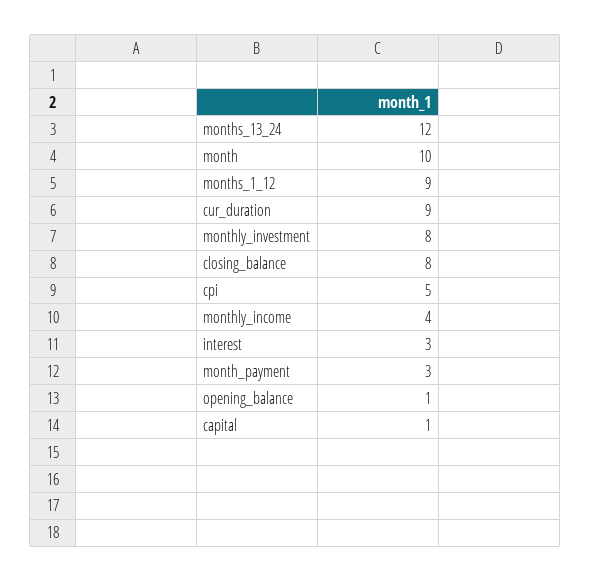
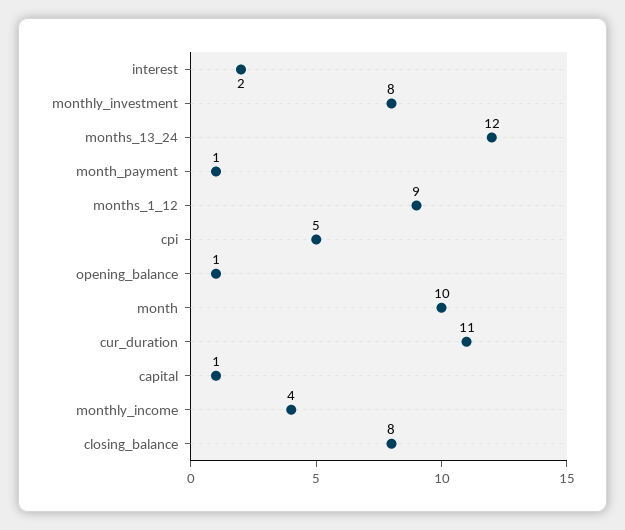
  {
    "months_13_24": 12,
    "month": 10,
    "months_1_12": 9,
-   "cur_duration": 9,
+   "cur_duration": 11,
    "monthly_investment": 8,
    "closing_balance": 8,
    "cpi": 5,
    "monthly_income": 4,
-   "interest": 3,
+   "interest": 2,
-   "month_payment": 3,
+   "month_payment": 1,
    "opening_balance": 1,
    "capital": 1
  }

